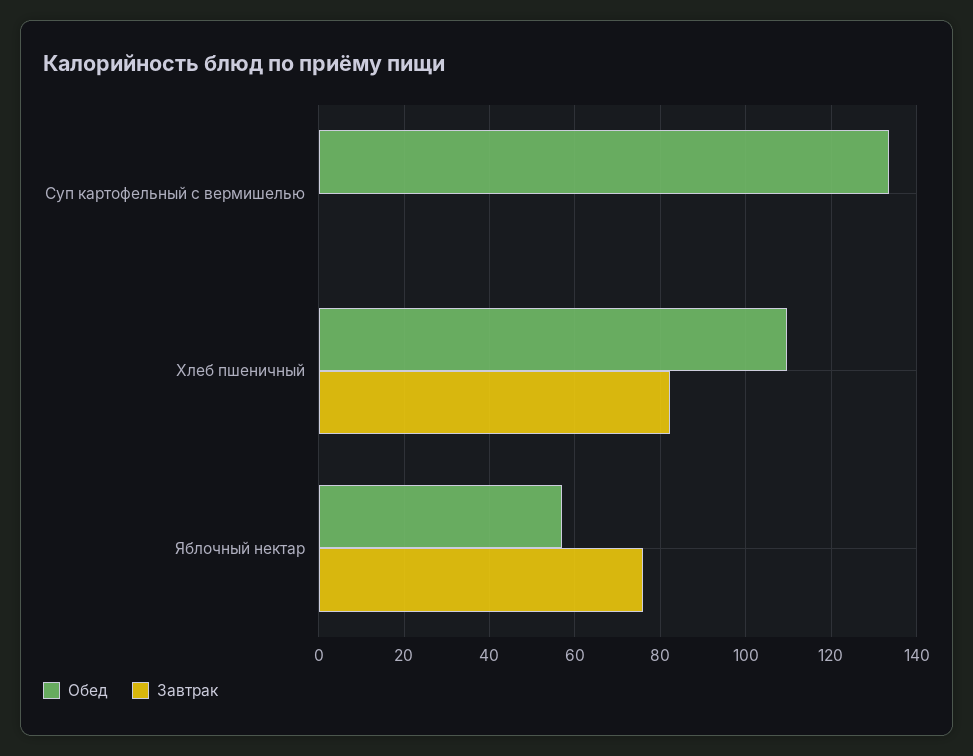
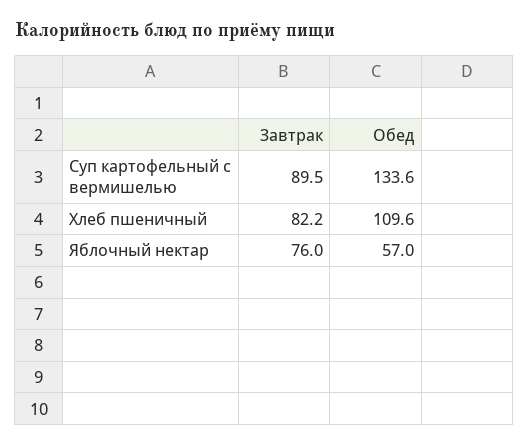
  {
    "Обед": {
      "Суп картофельный с вермишелью": 133.6,
      "Хлеб пшеничный": 109.6,
      "Яблочный нектар": 57
    },
    "Завтрак": {
-     "Суп картофельный с вермишелью": 0,
+     "Суп картофельный с вермишелью": 89.5,
      "Хлеб пшеничный": 82.2,
      "Яблочный нектар": 76
    }
  }

